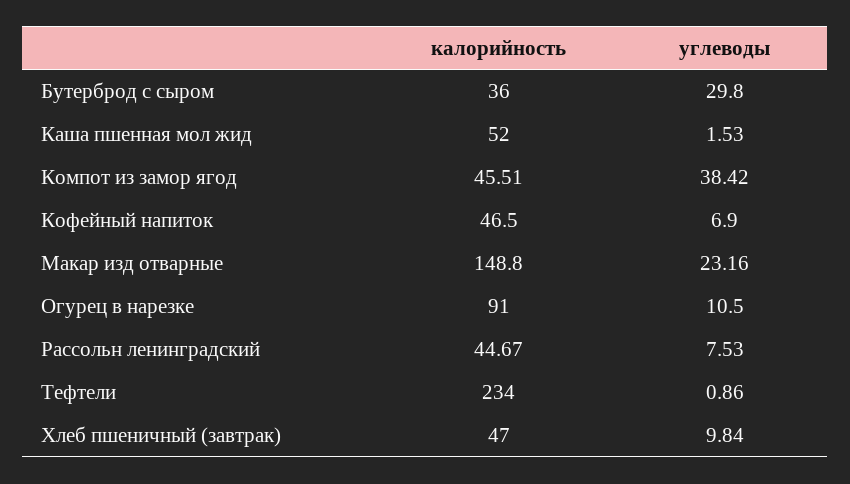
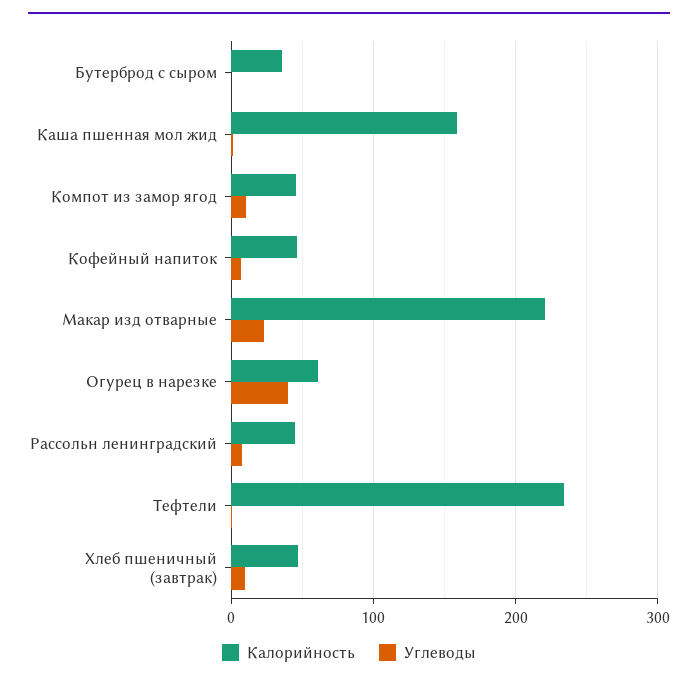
  {
    "калорийность": {
      "Бутерброд с сыром": 36,
-     "Каша пшенная мол жид": 52,
+     "Каша пшенная мол жид": 160,
      "Компот из замор ягод": 45.51,
      "Кофейный напиток": 46.5,
-     "Макар изд отварные": 148.8,
+     "Макар изд отварные": 220,
-     "Огурец в нарезке": 91,
+     "Огурец в нарезке": 60,
      "Рассольн ленинградский": 44.67,
      "Тефтели": 234,
      "Хлеб пшеничный (завтрак)": 47
    },
    "углеводы": {
-     "Бутерброд с сыром": 29.8,
+     "Бутерброд с сыром": 0,
      "Каша пшенная мол жид": 1.53,
-     "Компот из замор ягод": 38.42,
+     "Компот из замор ягод": 10,
      "Кофейный напиток": 6.9,
      "Макар изд отварные": 23.16,
-     "Огурец в нарезке": 10.5,
+     "Огурец в нарезке": 40,
      "Рассольн ленинградский": 7.53,
      "Тефтели": 0.86,
      "Хлеб пшеничный (завтрак)": 9.84
    }
  }

